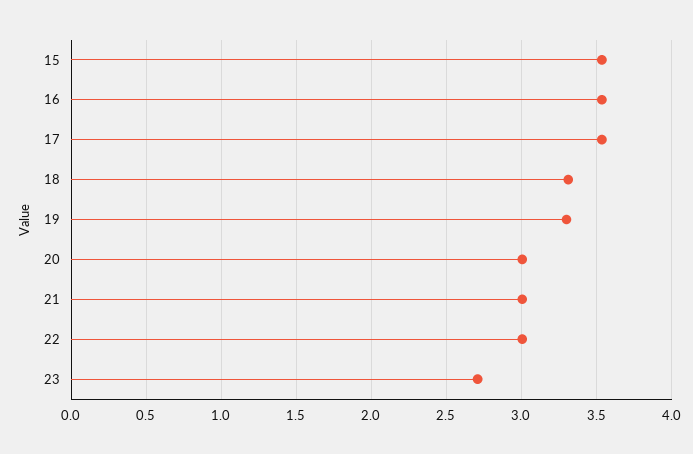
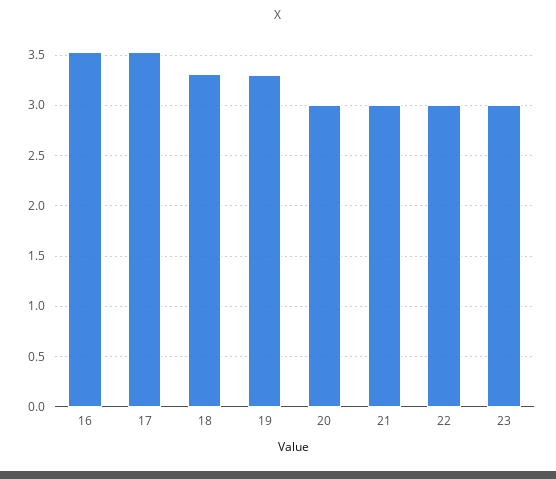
  {
-   "15": 3.55,
    "16": 3.55,
    "17": 3.55,
    "18": 3.3,
    "19": 3.3,
    "20": 3,
    "21": 3,
    "22": 3,
-   "23": 2.7
+   "23": 3
  }

